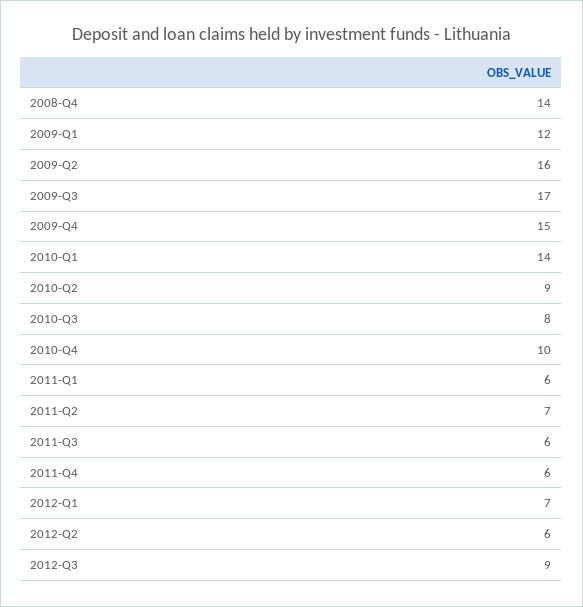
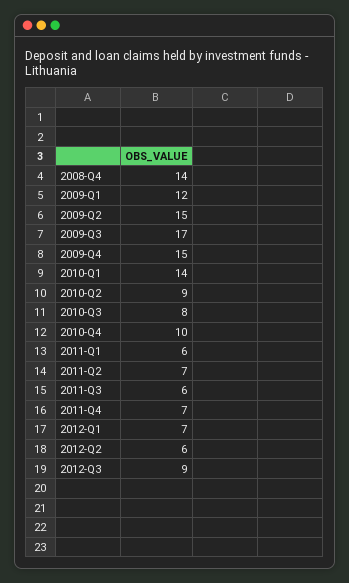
  {
    "2008-Q4": 14,
    "2009-Q1": 12,
-   "2009-Q2": 16,
+   "2009-Q2": 15,
    "2009-Q3": 17,
    "2009-Q4": 15,
    "2010-Q1": 14,
    "2010-Q2": 9,
    "2010-Q3": 8,
    "2010-Q4": 10,
    "2011-Q1": 6,
    "2011-Q2": 7,
    "2011-Q3": 6,
-   "2011-Q4": 6,
+   "2011-Q4": 7,
    "2012-Q1": 7,
    "2012-Q2": 6,
    "2012-Q3": 9
  }

